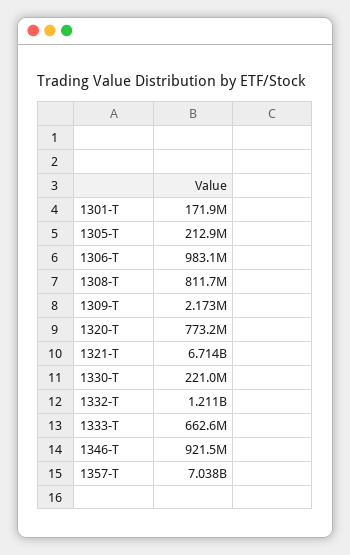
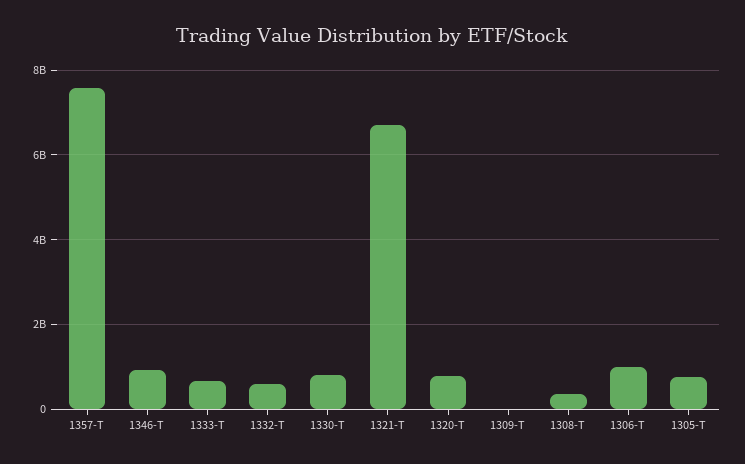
  {
-   "1301-T": 171900000,
-   "1305-T": 212900000,
+   "1305-T": 800000000,
    "1306-T": 983100000,
-   "1308-T": 811700000,
+   "1308-T": 400000000,
    "1309-T": 2173000,
    "1320-T": 773200000,
    "1321-T": 6714000000,
-   "1330-T": 221000000,
+   "1330-T": 800000000,
-   "1332-T": 1211000000,
+   "1332-T": 600000000,
    "1333-T": 662600000,
    "1346-T": 921500000,
-   "1357-T": 7038000000
+   "1357-T": 7600000000
  }

